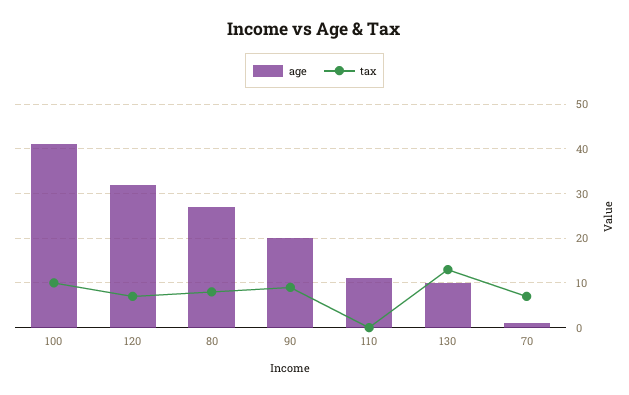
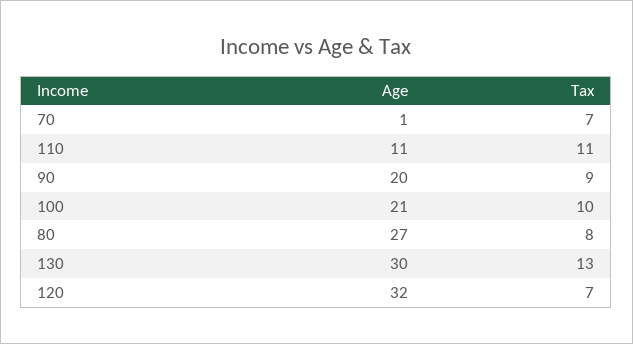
  {
    "age": {
-     "100": 40,
+     "100": 21,
      "120": 32,
      "80": 27,
      "90": 20,
      "110": 11,
-     "130": 10,
+     "130": 30,
      "70": 1
    },
    "tax": {
      "100": 10,
      "120": 7,
      "80": 8,
      "90": 9,
-     "110": 0,
+     "110": 11,
      "130": 13,
      "70": 7
    }
  }

